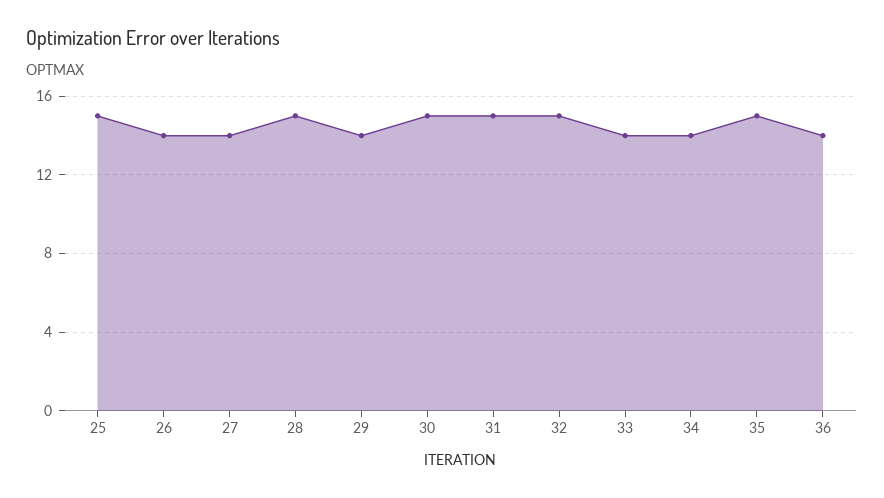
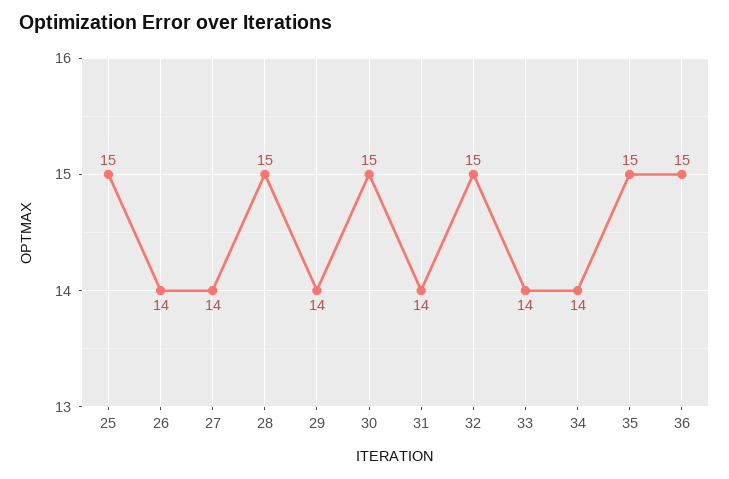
  {
    "25": 15,
    "26": 14,
    "27": 14,
    "28": 15,
    "29": 14,
    "30": 15,
-   "31": 15,
+   "31": 14,
    "32": 15,
    "33": 14,
    "34": 14,
    "35": 15,
-   "36": 14
+   "36": 15
  }

